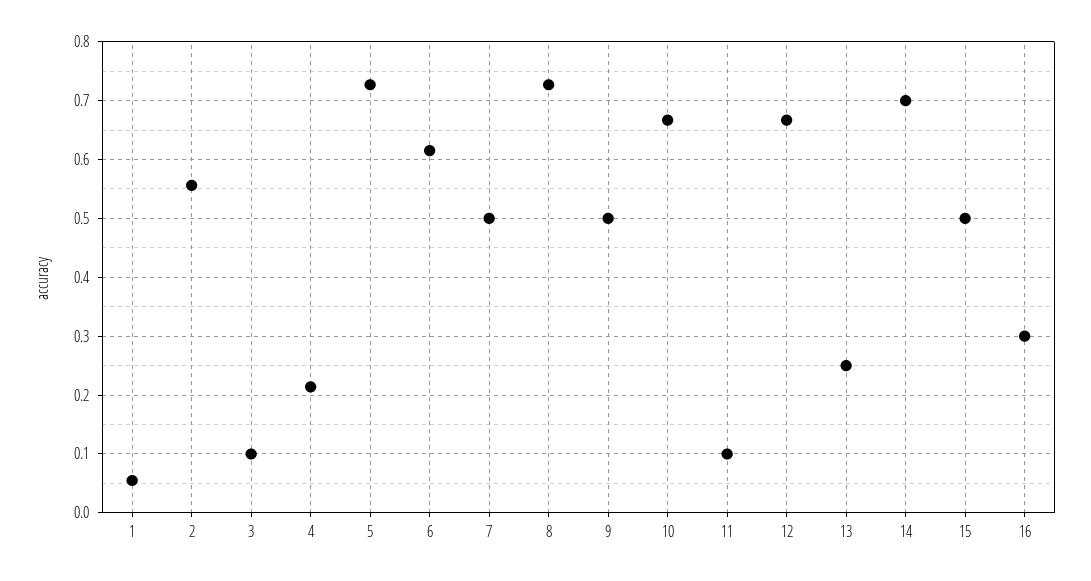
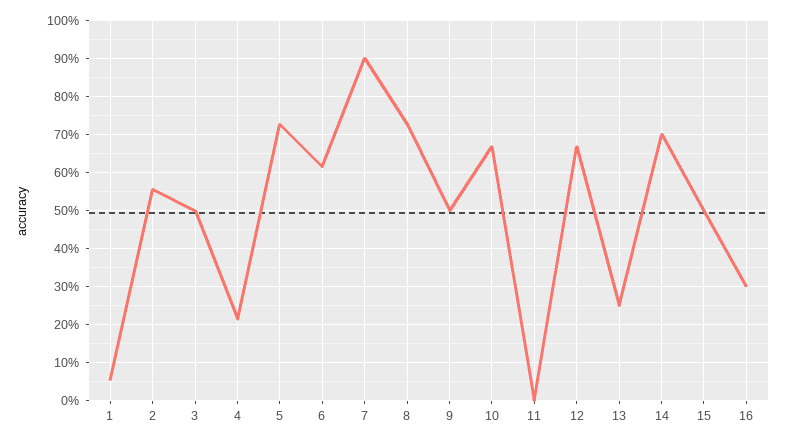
  {
    "1": 0.06,
    "2": 0.56,
-   "3": 0.1,
+   "3": 0.5,
    "4": 0.22,
    "5": 0.72,
    "6": 0.62,
-   "7": 0.5,
+   "7": 0.9,
    "8": 0.72,
    "9": 0.5,
    "10": 0.66,
-   "11": 0.1,
+   "11": 0,
    "12": 0.66,
    "13": 0.26,
    "14": 0.7,
    "15": 0.5,
    "16": 0.3
  }

